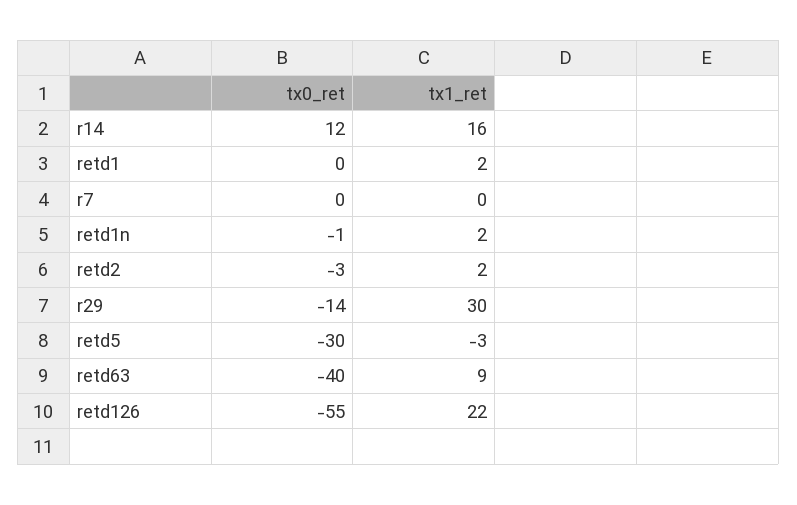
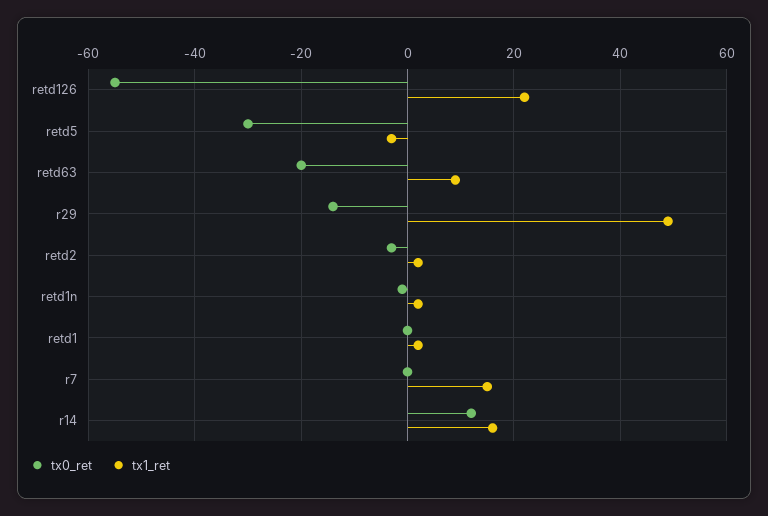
  {
    "tx0_ret": {
      "r14": 12,
      "retd1": 0,
      "r7": 0,
      "retd1n": -1,
      "retd2": -3,
      "r29": -14,
      "retd5": -30,
-     "retd63": -40,
+     "retd63": -20,
      "retd126": -55
    },
    "tx1_ret": {
      "r14": 16,
      "retd1": 2,
-     "r7": 0,
+     "r7": 15,
      "retd1n": 2,
      "retd2": 2,
-     "r29": 30,
+     "r29": 50,
      "retd5": -3,
      "retd63": 9,
      "retd126": 22
    }
  }

